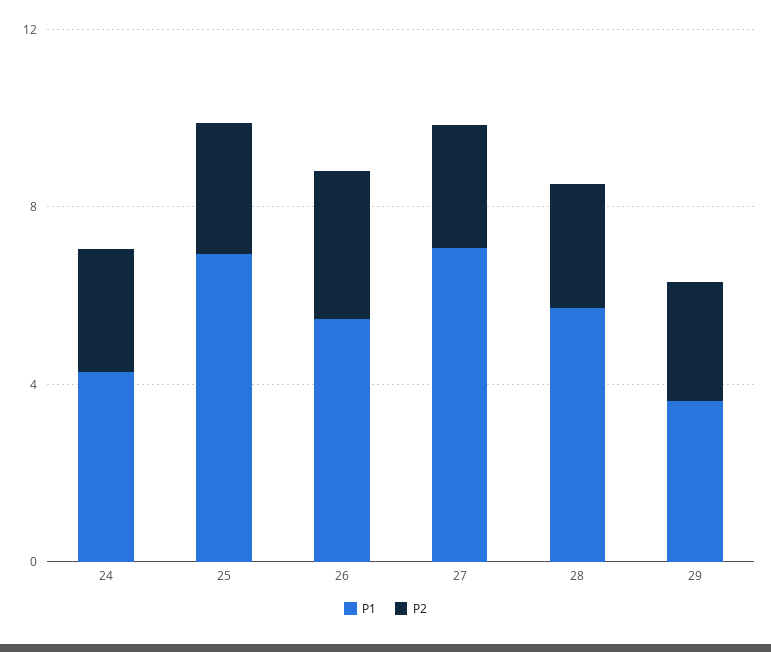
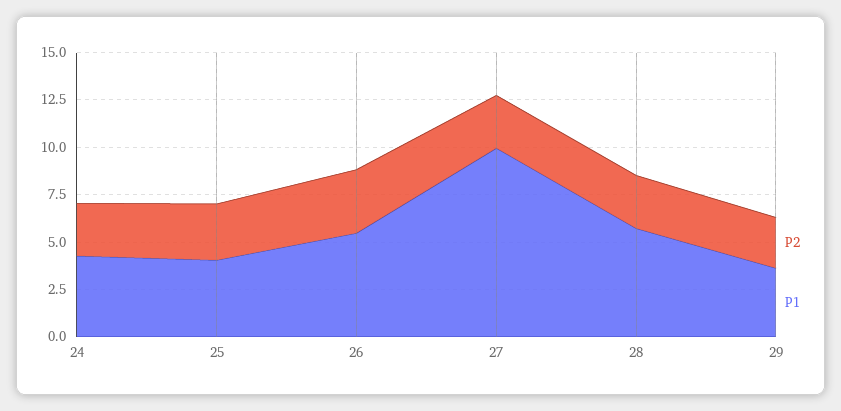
  {
    "P1": {
      "24": 4.5,
-     "25": 7,
+     "25": 4,
      "26": 5.5,
-     "27": 7,
+     "27": 10,
      "28": 5.5,
      "29": 3.5
    },
    "P2": {
      "24": 3,
      "25": 3,
      "26": 3.5,
      "27": 3,
      "28": 3,
      "29": 2.5
    }
  }

